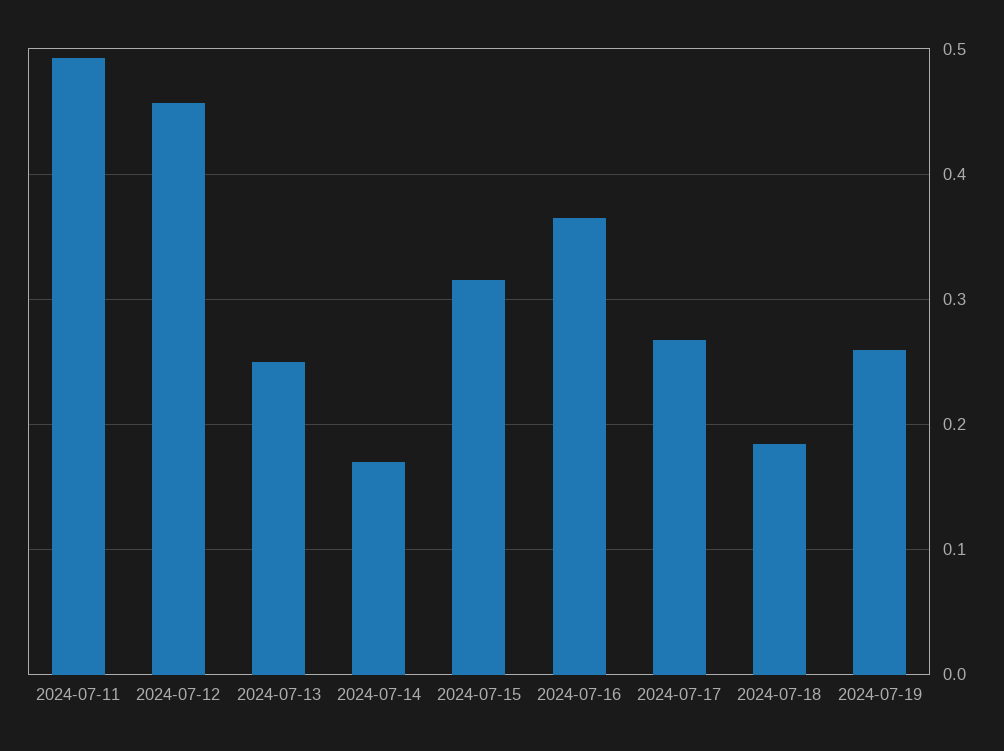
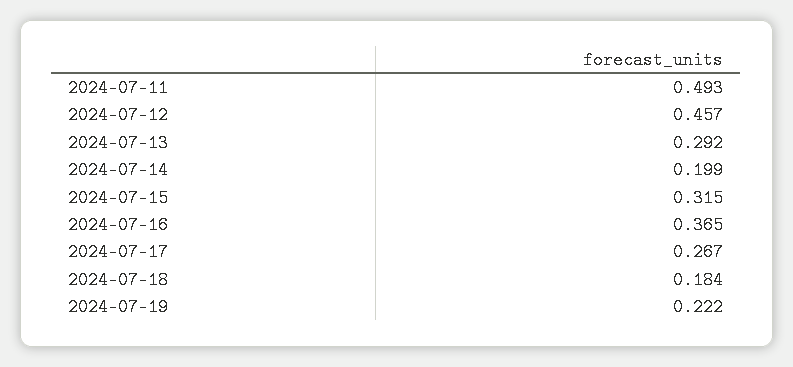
  {
    "2024-07-11": 0.493,
    "2024-07-12": 0.457,
-   "2024-07-13": 0.25,
+   "2024-07-13": 0.292,
-   "2024-07-14": 0.17,
+   "2024-07-14": 0.199,
    "2024-07-15": 0.315,
    "2024-07-16": 0.365,
    "2024-07-17": 0.267,
    "2024-07-18": 0.184,
-   "2024-07-19": 0.26
+   "2024-07-19": 0.222
  }

